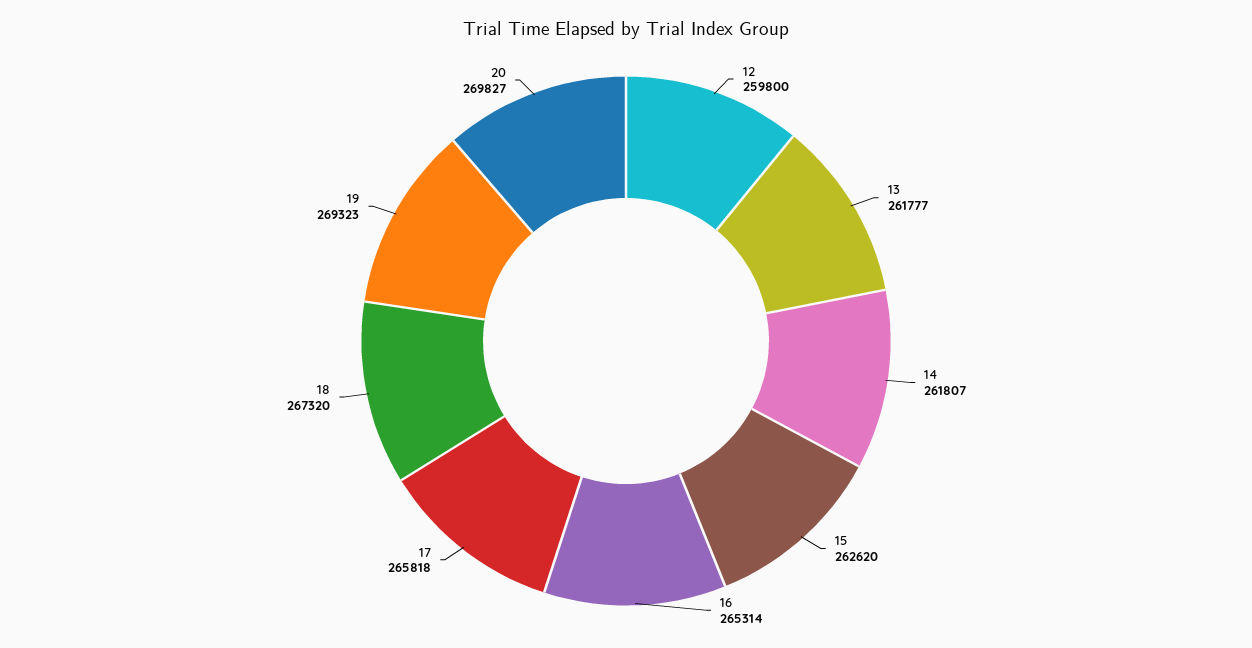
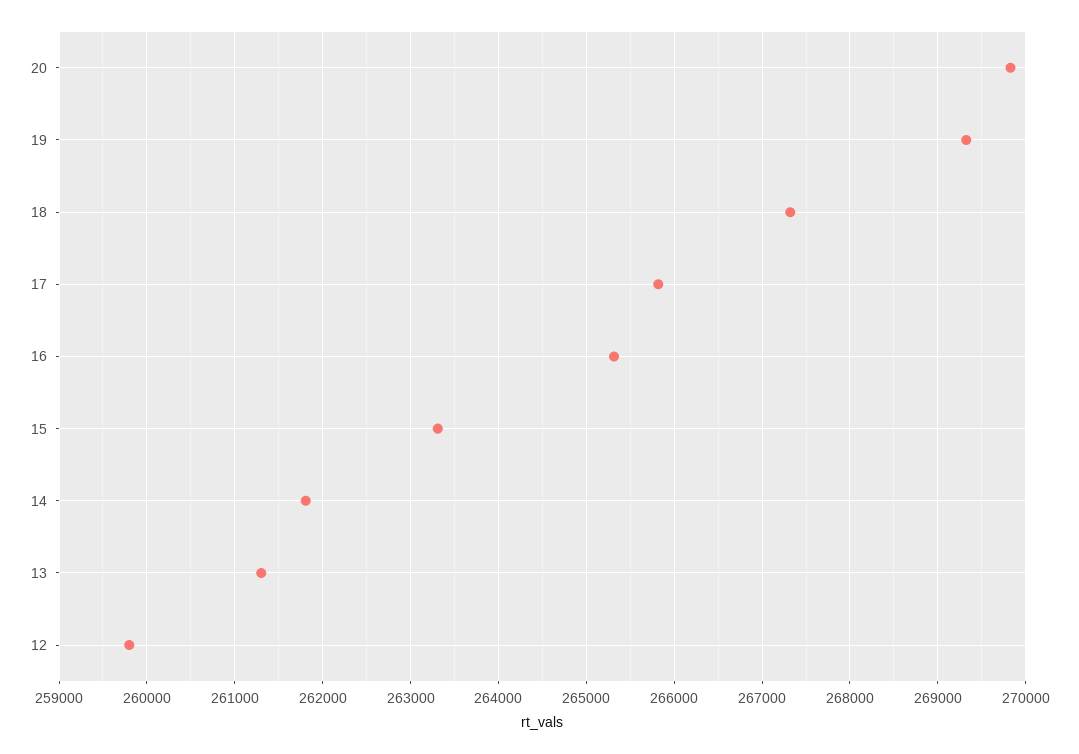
  {
    "12": 259800,
-   "13": 261777,
+   "13": 261300,
    "14": 261807,
-   "15": 262620,
+   "15": 263300,
    "16": 265314,
    "17": 265818,
    "18": 267320,
    "19": 269323,
    "20": 269827
  }

